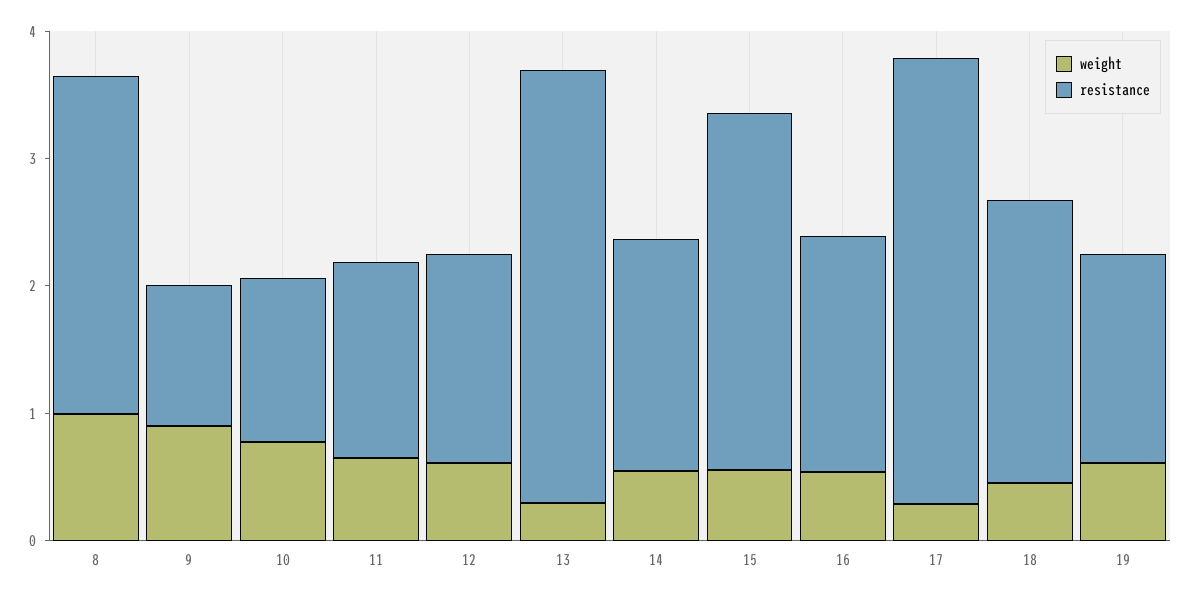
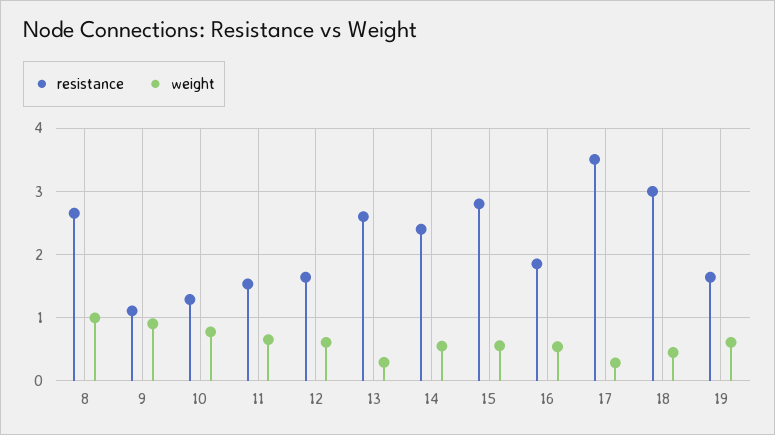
  {
    "weight": {
      "8": 1,
      "9": 0.9,
      "10": 0.8,
      "11": 0.7,
      "12": 0.6,
      "13": 0.3,
      "14": 0.5,
      "15": 0.6,
      "16": 0.5,
      "17": 0.3,
      "18": 0.4,
      "19": 0.6
    },
    "resistance": {
      "8": 2.7,
      "9": 1.1,
      "10": 1.3,
      "11": 1.5,
      "12": 1.6,
-     "13": 3.4,
+     "13": 2.6,
-     "14": 1.8,
+     "14": 2.4,
      "15": 2.8,
      "16": 1.9,
      "17": 3.5,
-     "18": 2.2,
+     "18": 3,
      "19": 1.6
    }
  }

